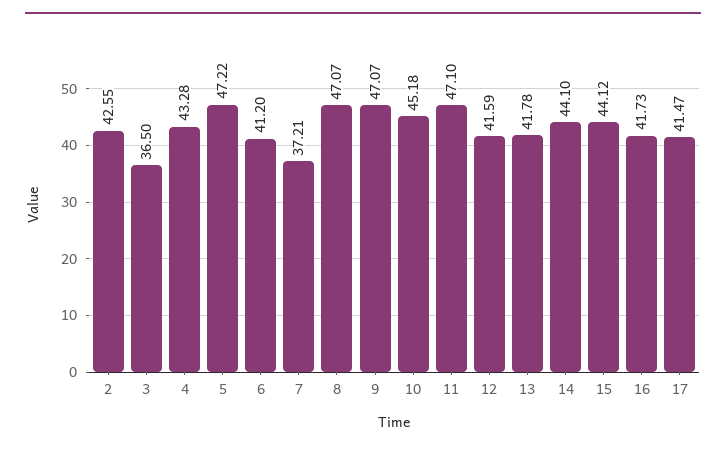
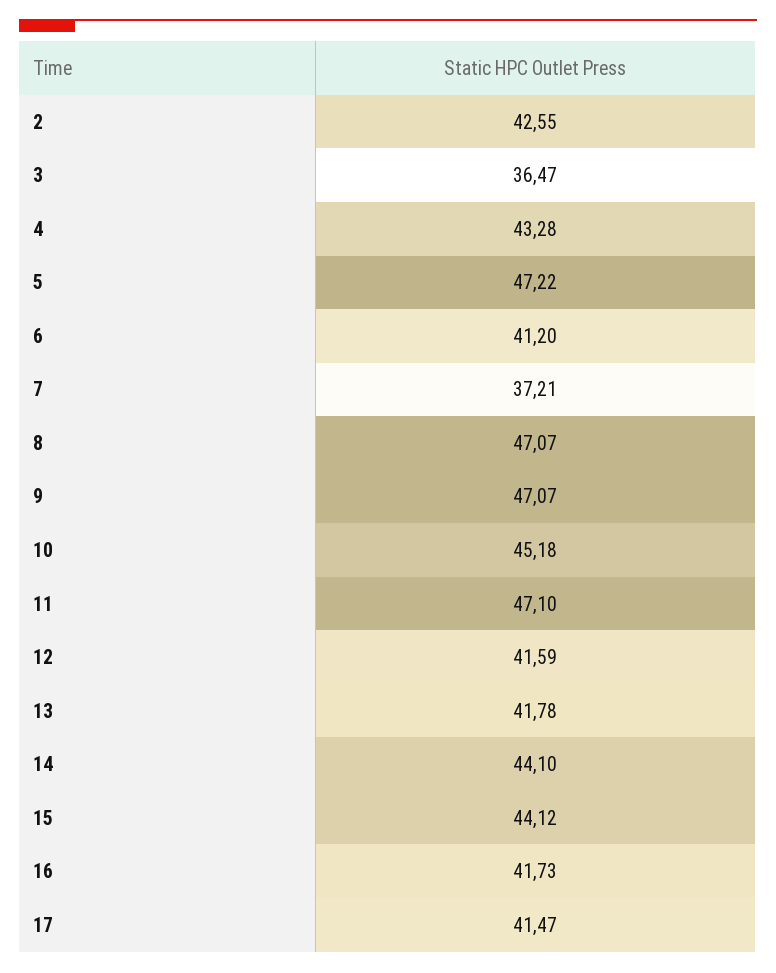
  {
    "2": 42.55,
-   "3": 36.5,
+   "3": 36.47,
    "4": 43.28,
    "5": 47.22,
    "6": 41.2,
    "7": 37.21,
    "8": 47.07,
    "9": 47.07,
    "10": 45.18,
    "11": 47.1,
    "12": 41.59,
    "13": 41.78,
    "14": 44.1,
    "15": 44.12,
    "16": 41.73,
    "17": 41.47
  }

